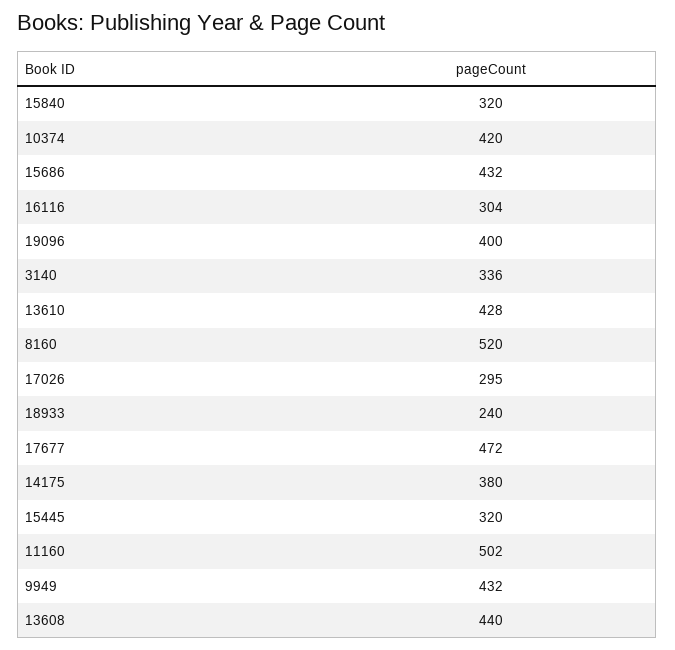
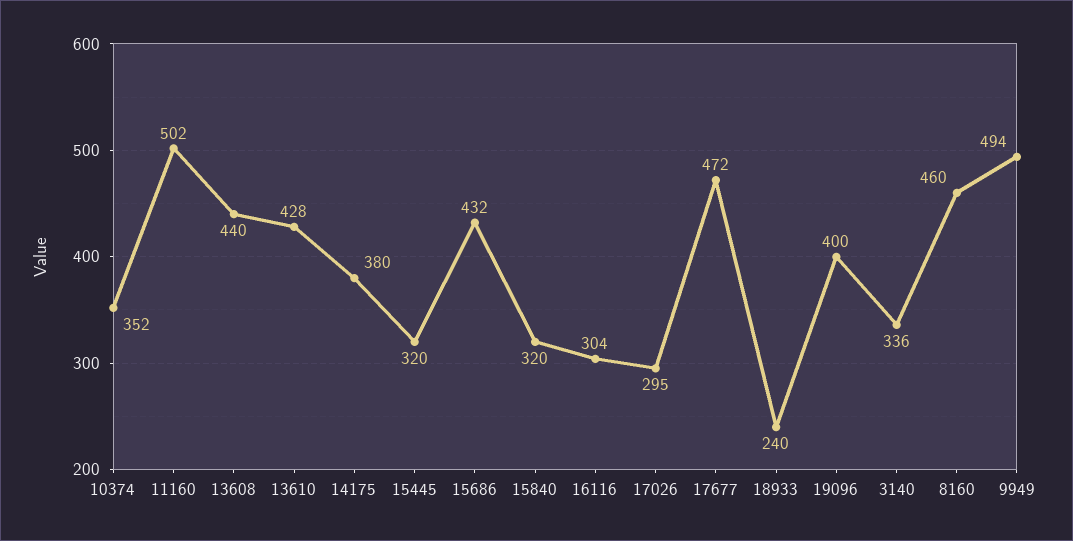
  {
    "15840": 320,
-   "10374": 420,
+   "10374": 352,
    "15686": 432,
    "16116": 304,
    "19096": 400,
    "3140": 336,
    "13610": 428,
-   "8160": 520,
+   "8160": 460,
    "17026": 295,
    "18933": 240,
    "17677": 472,
    "14175": 380,
    "15445": 320,
    "11160": 502,
-   "9949": 432,
+   "9949": 494,
    "13608": 440
  }

